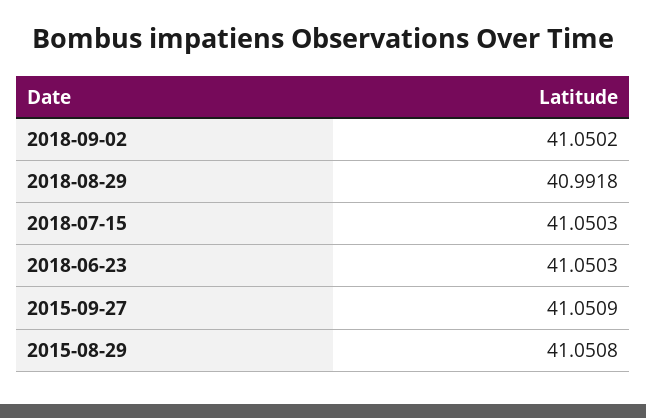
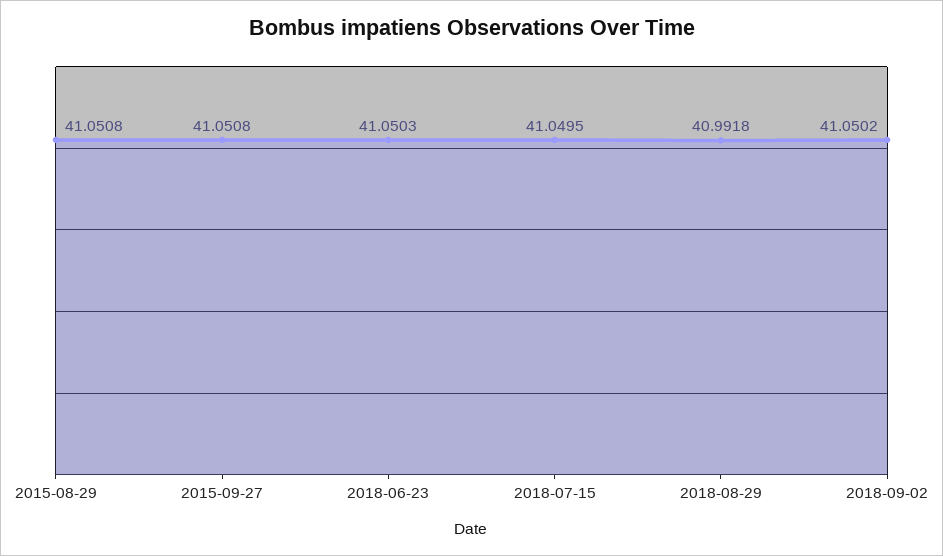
  {
    "2018-09-02": 41.0502,
    "2018-08-29": 40.9918,
-   "2018-07-15": 41.0503,
+   "2018-07-15": 41.0495,
    "2018-06-23": 41.0503,
-   "2015-09-27": 41.0509,
+   "2015-09-27": 41.0508,
    "2015-08-29": 41.0508
  }

